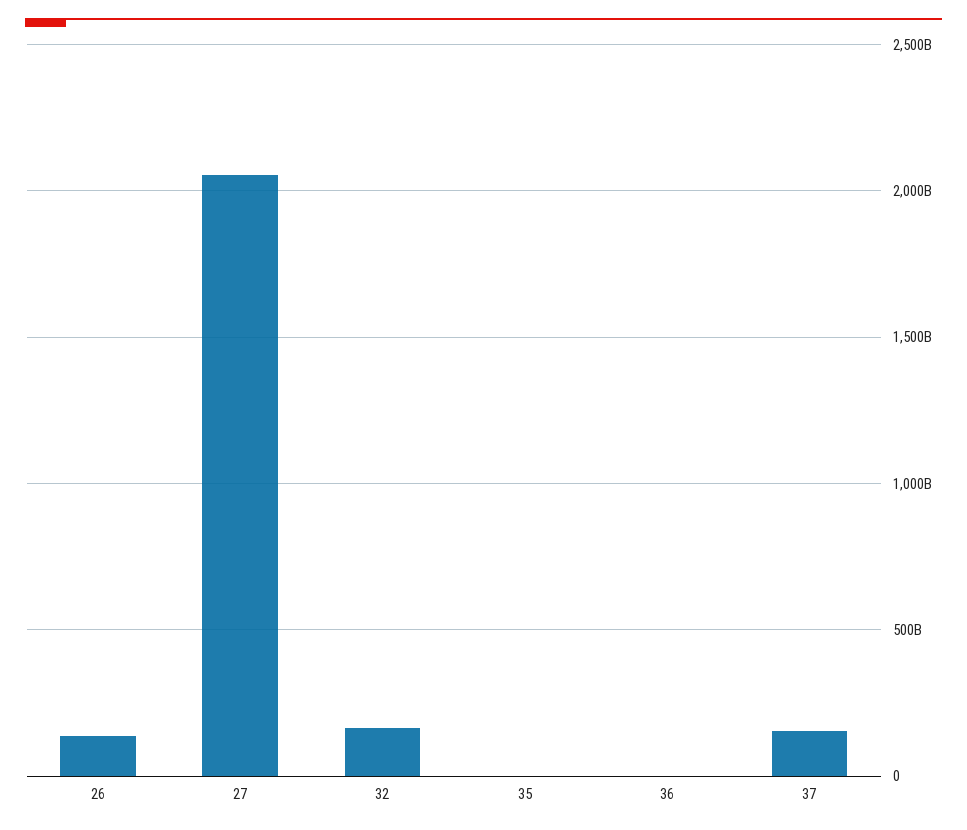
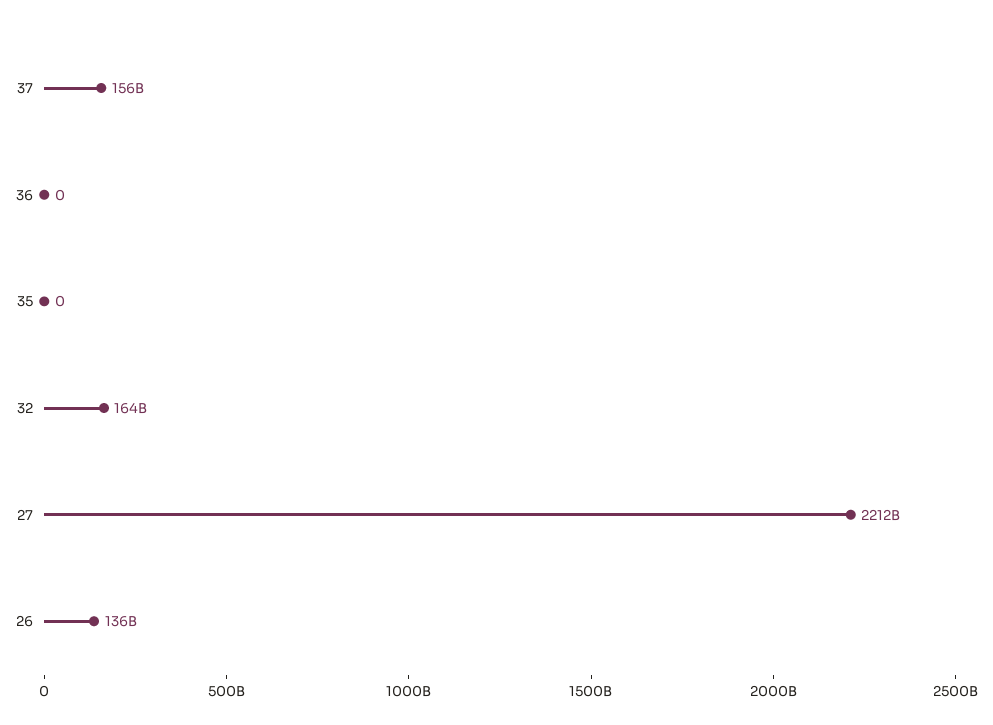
  {
    "26": 136000000000,
-   "27": 2050000000000,
+   "27": 2212000000000,
    "32": 164000000000,
    "35": 0,
    "36": 0,
    "37": 156000000000
  }

